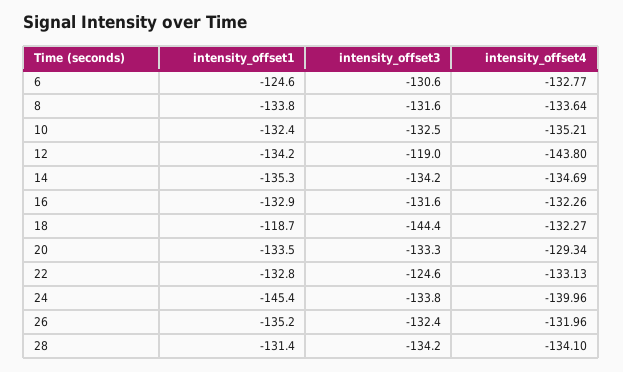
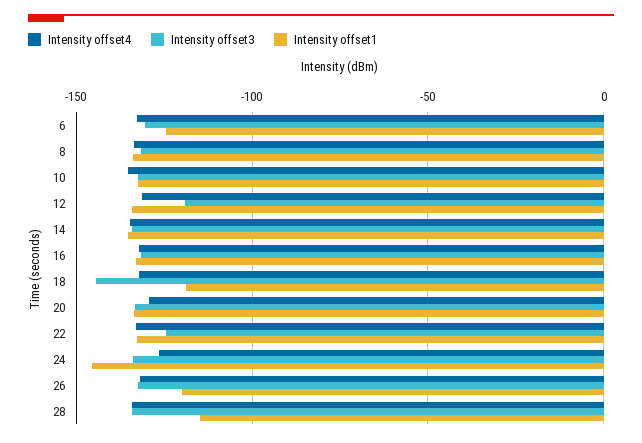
  {
    "intensity_offset1": {
      "6": -124.6,
      "8": -133.8,
      "10": -132.4,
      "12": -134.2,
      "14": -135.3,
      "16": -132.9,
      "18": -118.7,
      "20": -133.5,
      "22": -132.8,
      "24": -145.4,
-     "26": -135.2,
+     "26": -120,
-     "28": -131.4
+     "28": -115
    },
    "intensity_offset3": {
      "6": -130.6,
      "8": -131.6,
      "10": -132.5,
      "12": -119,
      "14": -134.2,
      "16": -131.6,
      "18": -144.4,
      "20": -133.3,
      "22": -124.6,
      "24": -133.8,
      "26": -132.4,
      "28": -134.2
    },
    "intensity_offset4": {
      "6": -132.77,
      "8": -133.64,
      "10": -135.21,
-     "12": -143.8,
+     "12": -130,
      "14": -134.69,
      "16": -132.26,
      "18": -132.27,
      "20": -129.34,
      "22": -133.13,
-     "24": -139.96,
+     "24": -125,
      "26": -131.96,
      "28": -134.1
    }
  }

